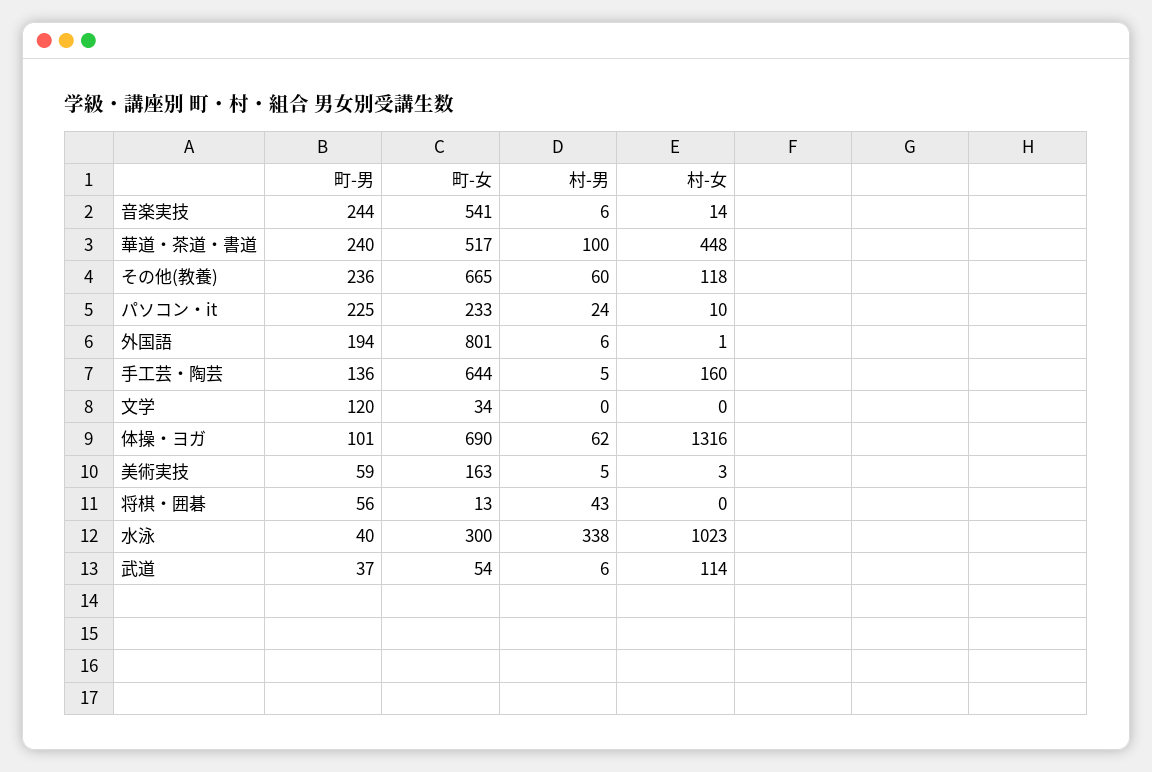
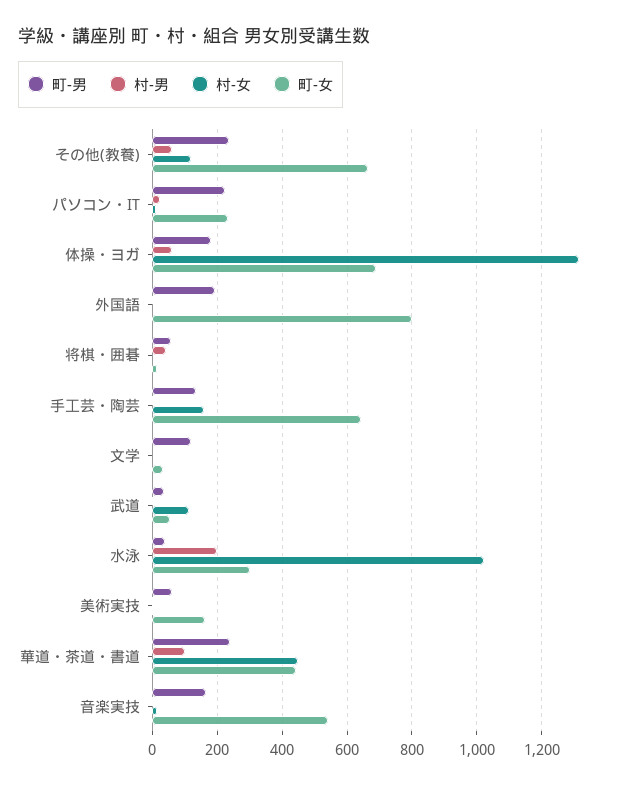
  {
    "町-男": {
-     "音楽実技": 244,
+     "音楽実技": 160,
      "華道・茶道・書道": 240,
      "その他(教養)": 236,
      "パソコン・it": 225,
      "外国語": 194,
      "手工芸・陶芸": 136,
      "文学": 120,
-     "体操・ヨガ": 101,
+     "体操・ヨガ": 180,
      "美術実技": 59,
      "将棋・囲碁": 56,
      "水泳": 40,
      "武道": 37
    },
    "町-女": {
      "音楽実技": 541,
-     "華道・茶道・書道": 517,
+     "華道・茶道・書道": 440,
      "その他(教養)": 665,
      "パソコン・it": 233,
      "外国語": 801,
      "手工芸・陶芸": 644,
      "文学": 34,
      "体操・ヨガ": 690,
      "美術実技": 163,
      "将棋・囲碁": 13,
      "水泳": 300,
      "武道": 54
    },
    "村-男": {
      "音楽実技": 6,
      "華道・茶道・書道": 100,
      "その他(教養)": 60,
      "パソコン・it": 24,
      "外国語": 6,
      "手工芸・陶芸": 5,
      "文学": 0,
      "体操・ヨガ": 62,
      "美術実技": 5,
      "将棋・囲碁": 43,
-     "水泳": 338,
+     "水泳": 200,
      "武道": 6
    },
    "村-女": {
      "音楽実技": 14,
      "華道・茶道・書道": 448,
      "その他(教養)": 118,
      "パソコン・it": 10,
      "外国語": 1,
      "手工芸・陶芸": 160,
      "文学": 0,
      "体操・ヨガ": 1316,
      "美術実技": 3,
      "将棋・囲碁": 0,
      "水泳": 1023,
      "武道": 114
    }
  }

